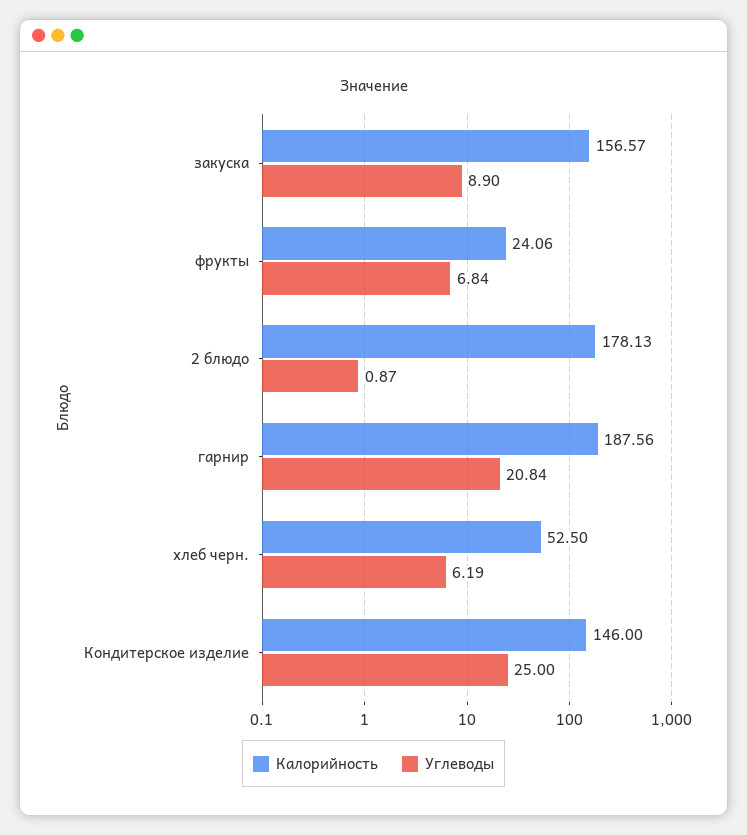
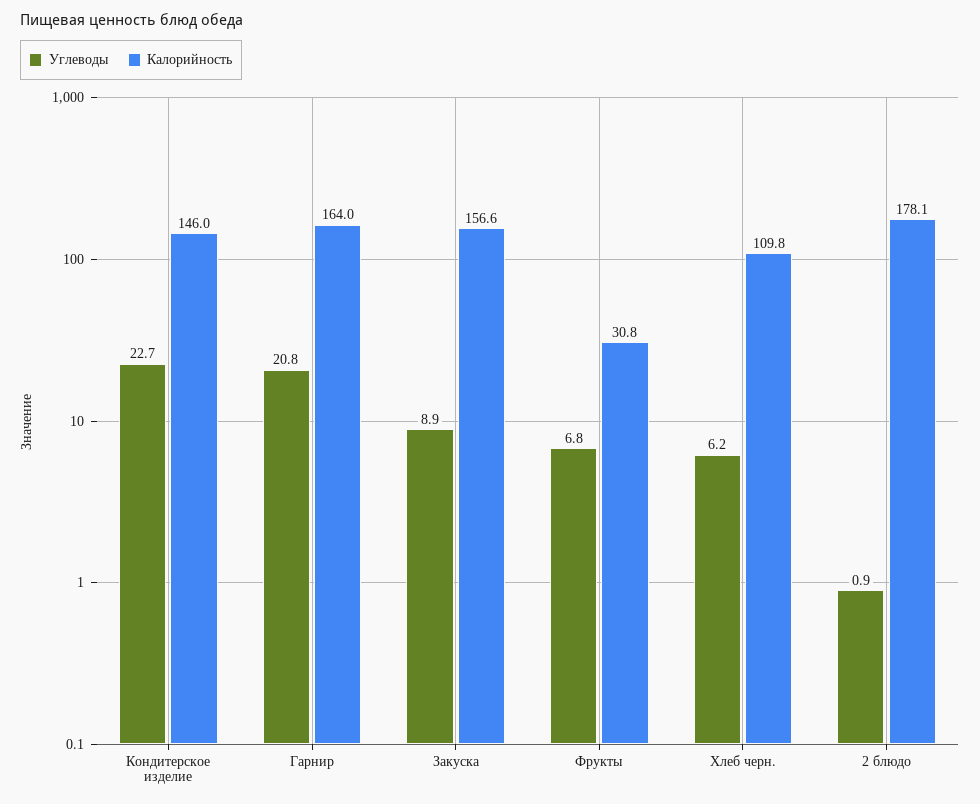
  {
    "Калорийность": {
      "закуска": 156.57,
-     "фрукты": 24.06,
+     "фрукты": 30.8,
      "2 блюдо": 178.13,
-     "гарнир": 187.56,
+     "гарнир": 164,
-     "хлеб черн.": 52.5,
+     "хлеб черн.": 109.8,
      "Кондитерское изделие": 146
    },
    "Углеводы": {
      "закуска": 8.9,
      "фрукты": 6.84,
      "2 блюдо": 0.87,
      "гарнир": 20.84,
      "хлеб черн.": 6.19,
-     "Кондитерское изделие": 25
+     "Кондитерское изделие": 22.7
    }
  }

